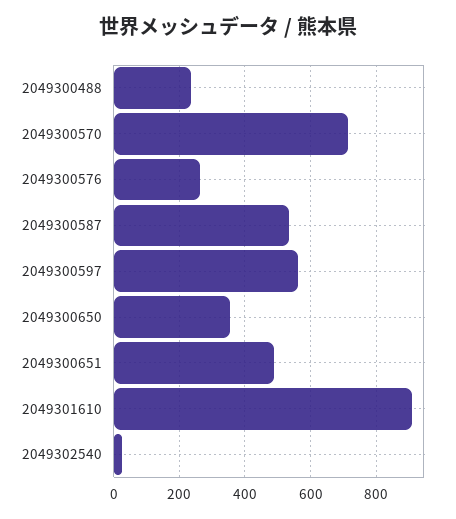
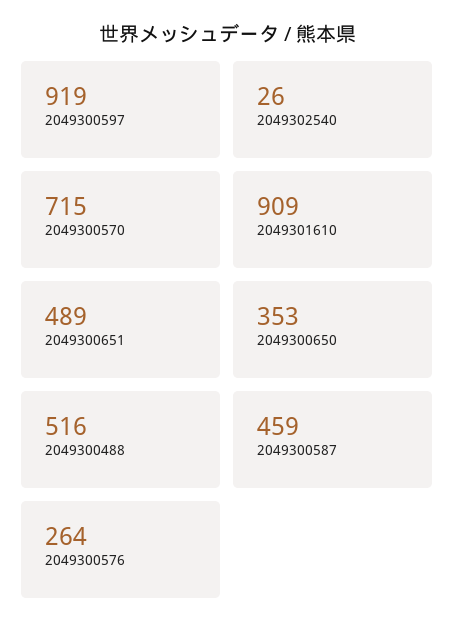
  {
-   "2049300488": 240,
+   "2049300488": 516,
    "2049300570": 715,
    "2049300576": 264,
-   "2049300587": 540,
+   "2049300587": 459,
-   "2049300597": 560,
+   "2049300597": 919,
    "2049300650": 353,
    "2049300651": 489,
    "2049301610": 909,
    "2049302540": 26
  }

